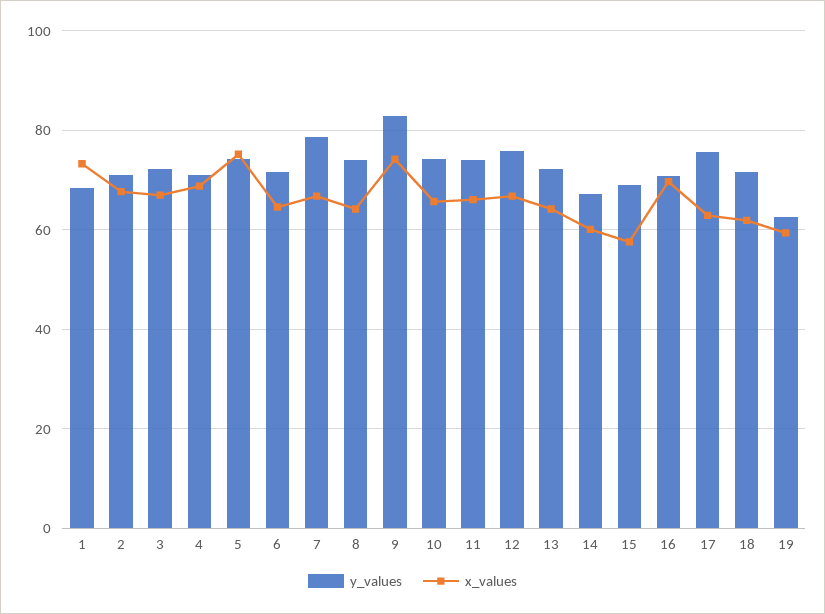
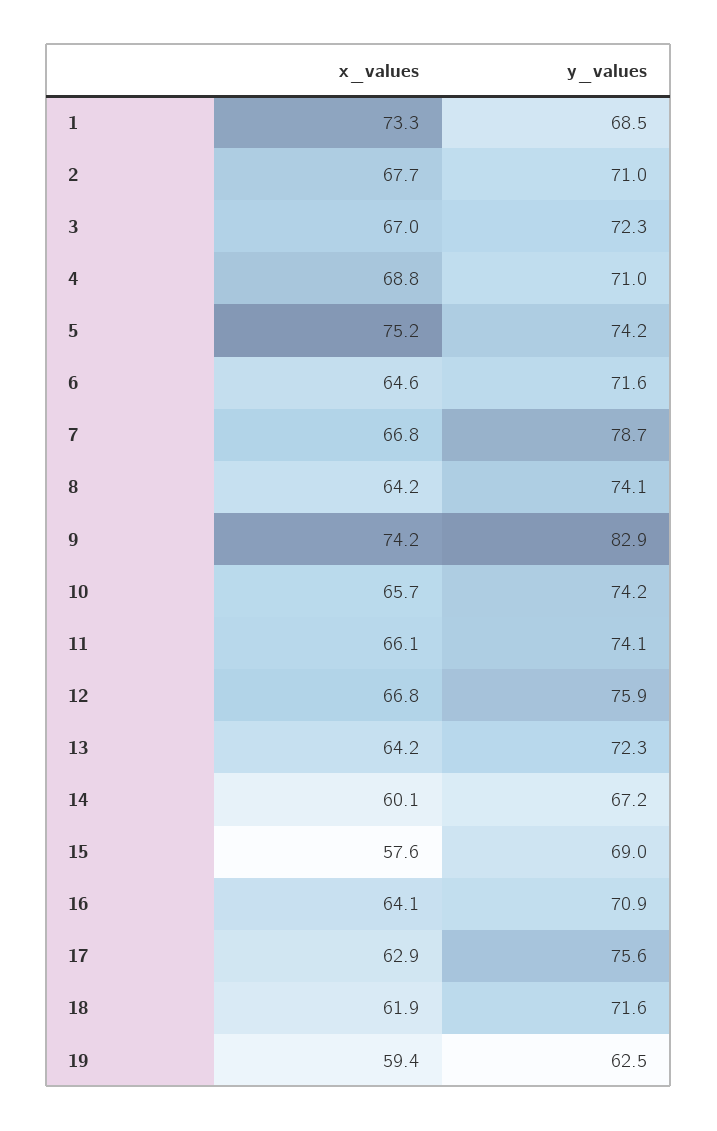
  {
    "y_values": {
      "1": 68.5,
      "2": 71,
      "3": 72.3,
      "4": 71,
      "5": 74.2,
      "6": 71.6,
      "7": 78.7,
      "8": 74.1,
      "9": 82.9,
      "10": 74.2,
      "11": 74.1,
      "12": 75.9,
      "13": 72.3,
      "14": 67.2,
      "15": 69,
      "16": 70.9,
      "17": 75.6,
      "18": 71.6,
      "19": 62.5
    },
    "x_values": {
      "1": 73.3,
      "2": 67.7,
      "3": 67,
      "4": 68.8,
      "5": 75.2,
      "6": 64.6,
      "7": 66.8,
      "8": 64.2,
      "9": 74.2,
      "10": 65.7,
      "11": 66.1,
      "12": 66.8,
      "13": 64.2,
      "14": 60.1,
      "15": 57.6,
-     "16": 70,
+     "16": 64.1,
      "17": 62.9,
      "18": 61.9,
      "19": 59.4
    }
  }

